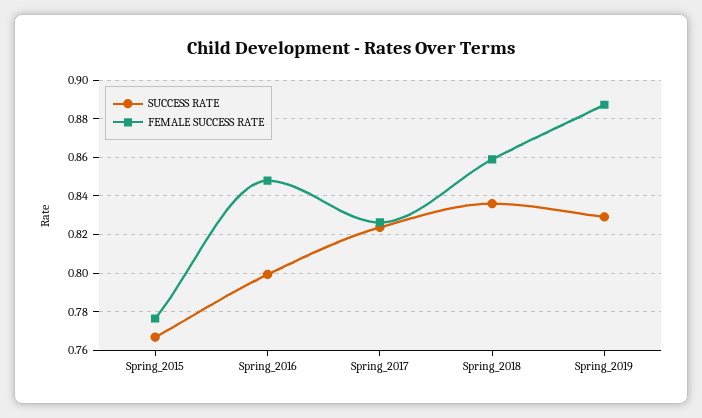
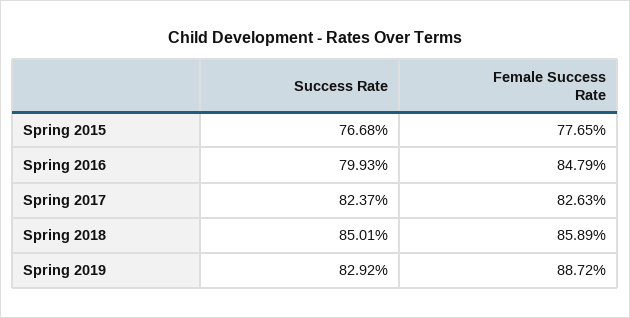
  {
    "SUCCESS RATE": {
      "Spring_2015": 0.7668,
      "Spring_2016": 0.7993,
      "Spring_2017": 0.8237,
-     "Spring_2018": 0.835,
+     "Spring_2018": 0.8501,
      "Spring_2019": 0.8292
    },
    "FEMALE SUCCESS RATE": {
      "Spring_2015": 0.7765,
      "Spring_2016": 0.8479,
      "Spring_2017": 0.8263,
      "Spring_2018": 0.8589,
      "Spring_2019": 0.8872
    }
  }

